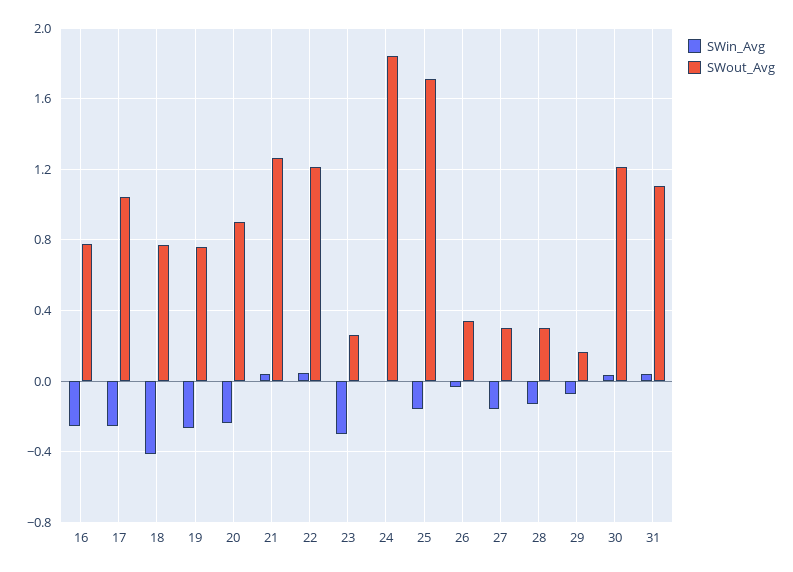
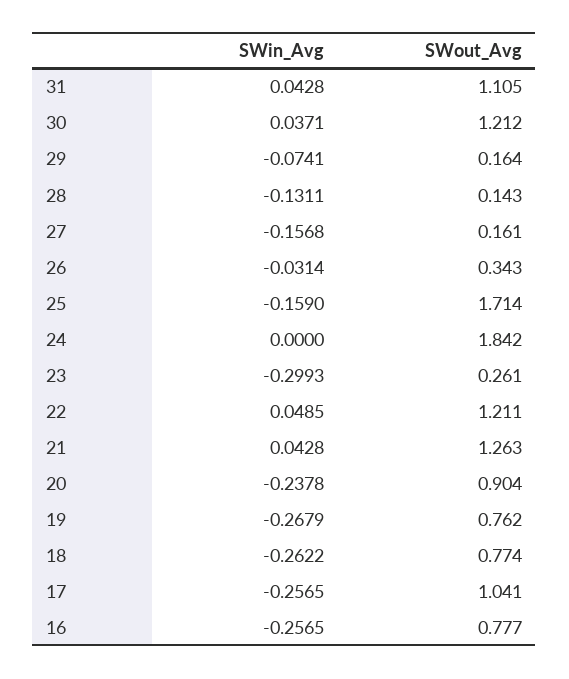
  {
    "SWin_Avg": {
      "16": -0.2565,
      "17": -0.2565,
-     "18": -0.4,
+     "18": -0.2622,
      "19": -0.2679,
      "20": -0.2378,
      "21": 0.0428,
      "22": 0.0485,
      "23": -0.2993,
      "24": 0,
      "25": -0.159,
      "26": -0.0314,
      "27": -0.1568,
      "28": -0.1311,
      "29": -0.0741,
      "30": 0.0371,
      "31": 0.0428
    },
    "SWout_Avg": {
      "16": 0.777,
      "17": 1.041,
      "18": 0.774,
      "19": 0.762,
      "20": 0.904,
      "21": 1.263,
      "22": 1.211,
      "23": 0.261,
      "24": 1.842,
      "25": 1.714,
      "26": 0.343,
-     "27": 0.3,
+     "27": 0.161,
-     "28": 0.3,
+     "28": 0.143,
      "29": 0.164,
      "30": 1.212,
      "31": 1.105
    }
  }

